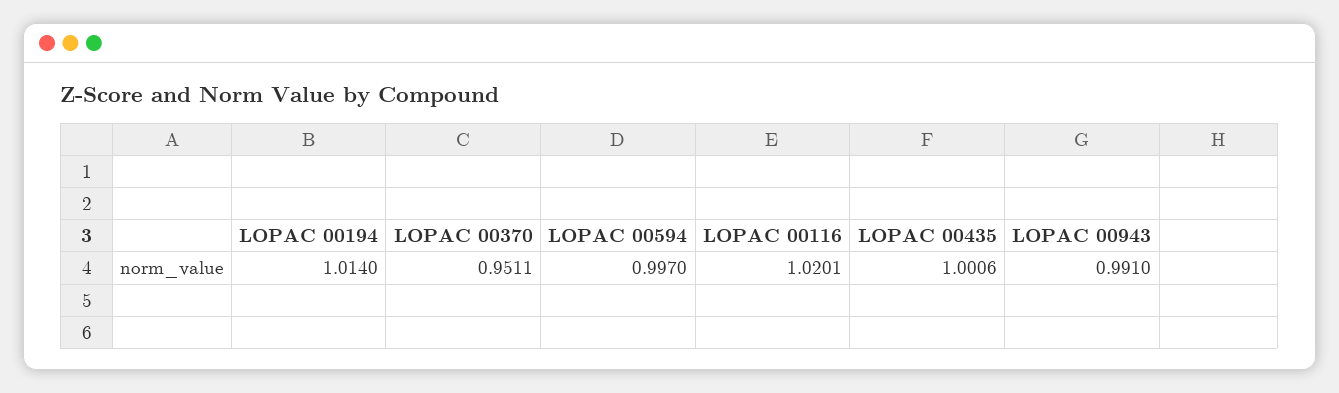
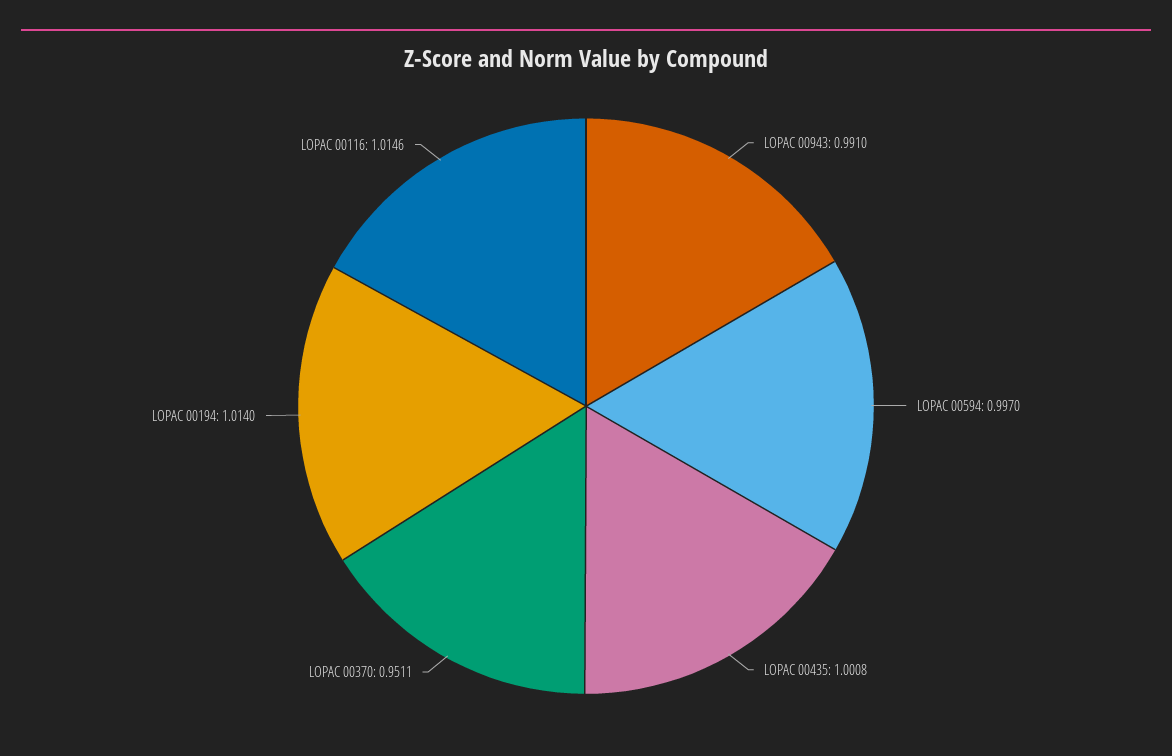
  {
    "LOPAC 00194": 1.014,
    "LOPAC 00370": 0.9511,
    "LOPAC 00594": 0.997,
-   "LOPAC 00116": 1.0201,
+   "LOPAC 00116": 1.0146,
-   "LOPAC 00435": 1.0006,
+   "LOPAC 00435": 1.0008,
    "LOPAC 00943": 0.991
  }

